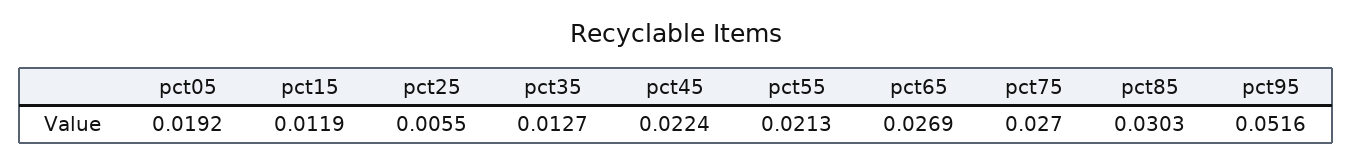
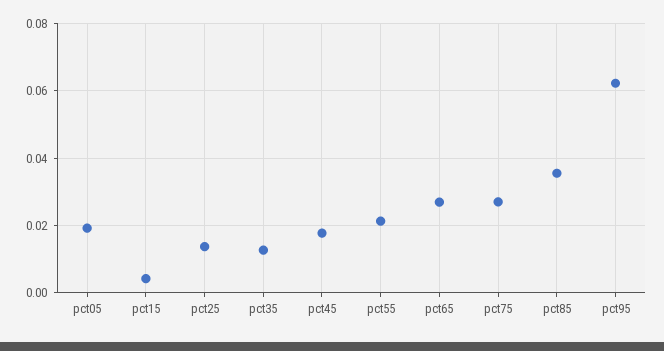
  {
    "pct05": 0.0192,
-   "pct15": 0.0119,
+   "pct15": 0.004,
-   "pct25": 0.0055,
+   "pct25": 0.014,
    "pct35": 0.0127,
-   "pct45": 0.0224,
+   "pct45": 0.018,
    "pct55": 0.0213,
    "pct65": 0.0269,
    "pct75": 0.027,
-   "pct85": 0.0303,
+   "pct85": 0.036,
-   "pct95": 0.0516
+   "pct95": 0.062
  }

